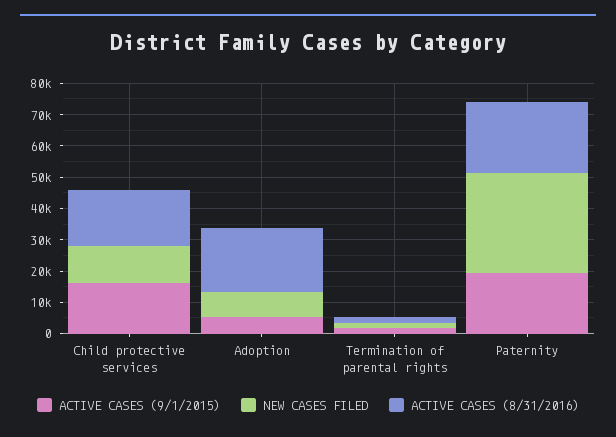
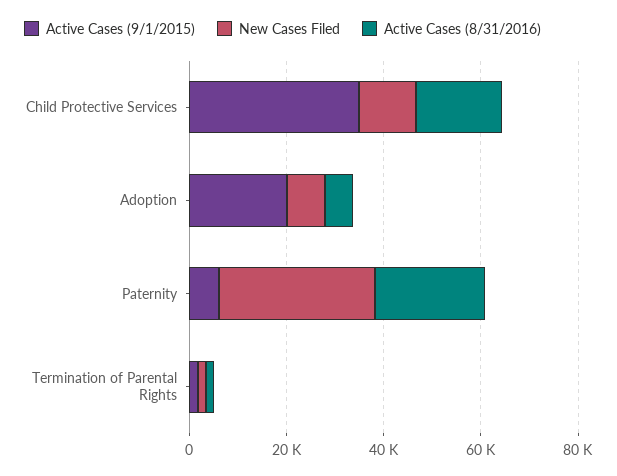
  {
    "ACTIVE CASES (9/1/2015)": {
-     "Child protective services": 15000,
+     "Child protective services": 35000,
-     "Adoption": 5000,
+     "Adoption": 20000,
      "Termination of parental rights": 0,
-     "Paternity": 20000
+     "Paternity": 5000
    },
    "NEW CASES FILED": {
      "Child protective services": 10000,
      "Adoption": 10000,
      "Termination of parental rights": 0,
      "Paternity": 30000
    },
    "ACTIVE CASES (8/31/2016)": {
      "Child protective services": 20000,
-     "Adoption": 20000,
+     "Adoption": 5000,
      "Termination of parental rights": 0,
      "Paternity": 25000
    }
  }

